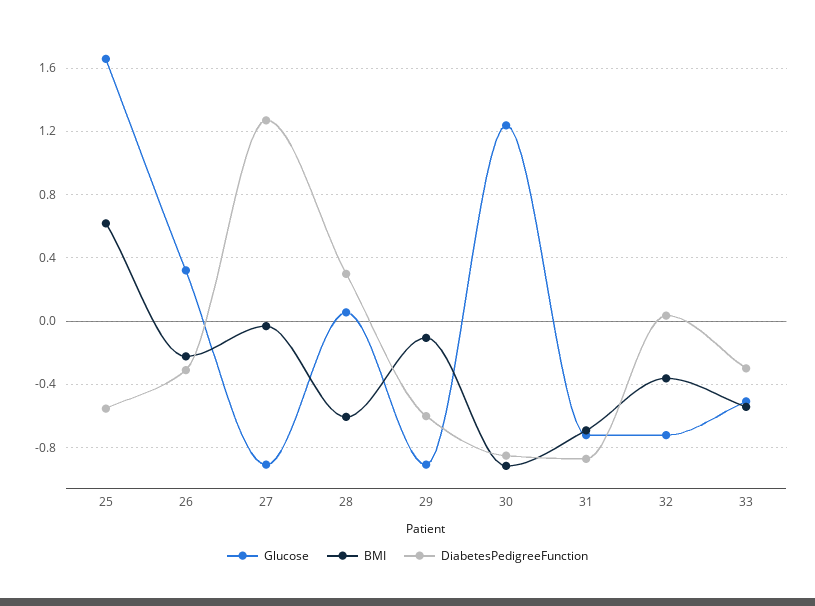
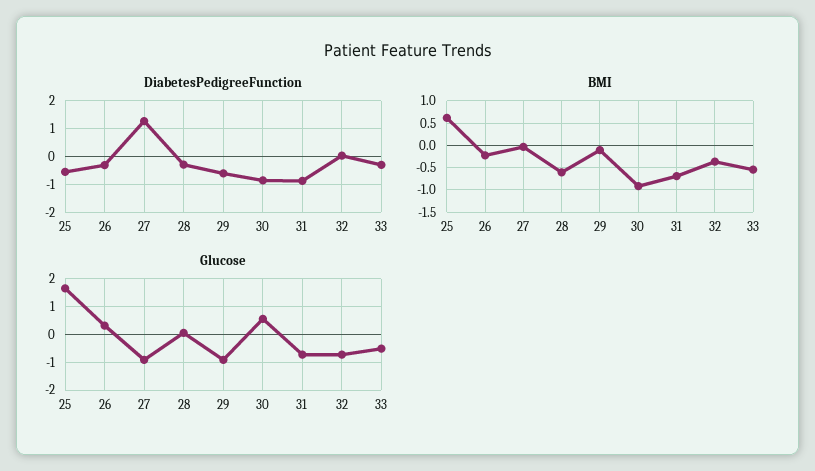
  {
    "Glucose": {
      "25": 1.65,
      "26": 0.3,
      "27": -0.9,
      "28": 0.05,
      "29": -0.9,
-     "30": 1.25,
+     "30": 0.5,
      "31": -0.7,
      "32": -0.7,
      "33": -0.5
    },
    "BMI": {
      "25": 0.6,
      "26": -0.2,
      "27": -0.05,
      "28": -0.6,
      "29": -0.1,
      "30": -0.9,
      "31": -0.7,
      "32": -0.35,
      "33": -0.55
    },
    "DiabetesPedigreeFunction": {
      "25": -0.55,
      "26": -0.3,
      "27": 1.25,
-     "28": 0.3,
+     "28": -0.25,
      "29": -0.6,
      "30": -0.85,
      "31": -0.85,
      "32": 0.05,
      "33": -0.3
    }
  }

